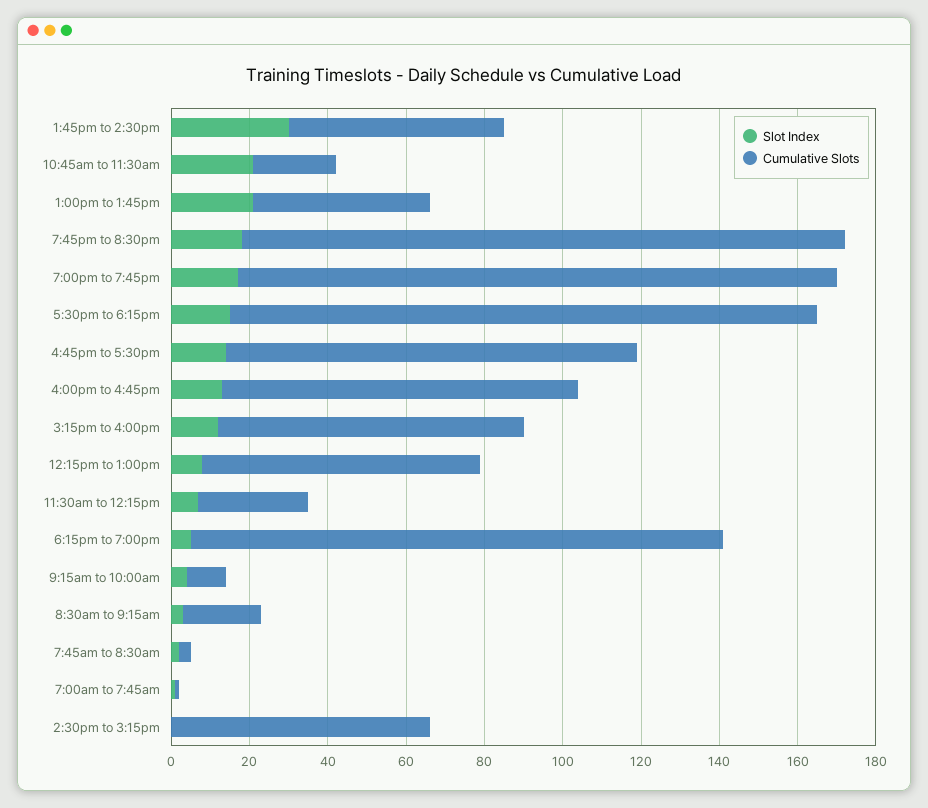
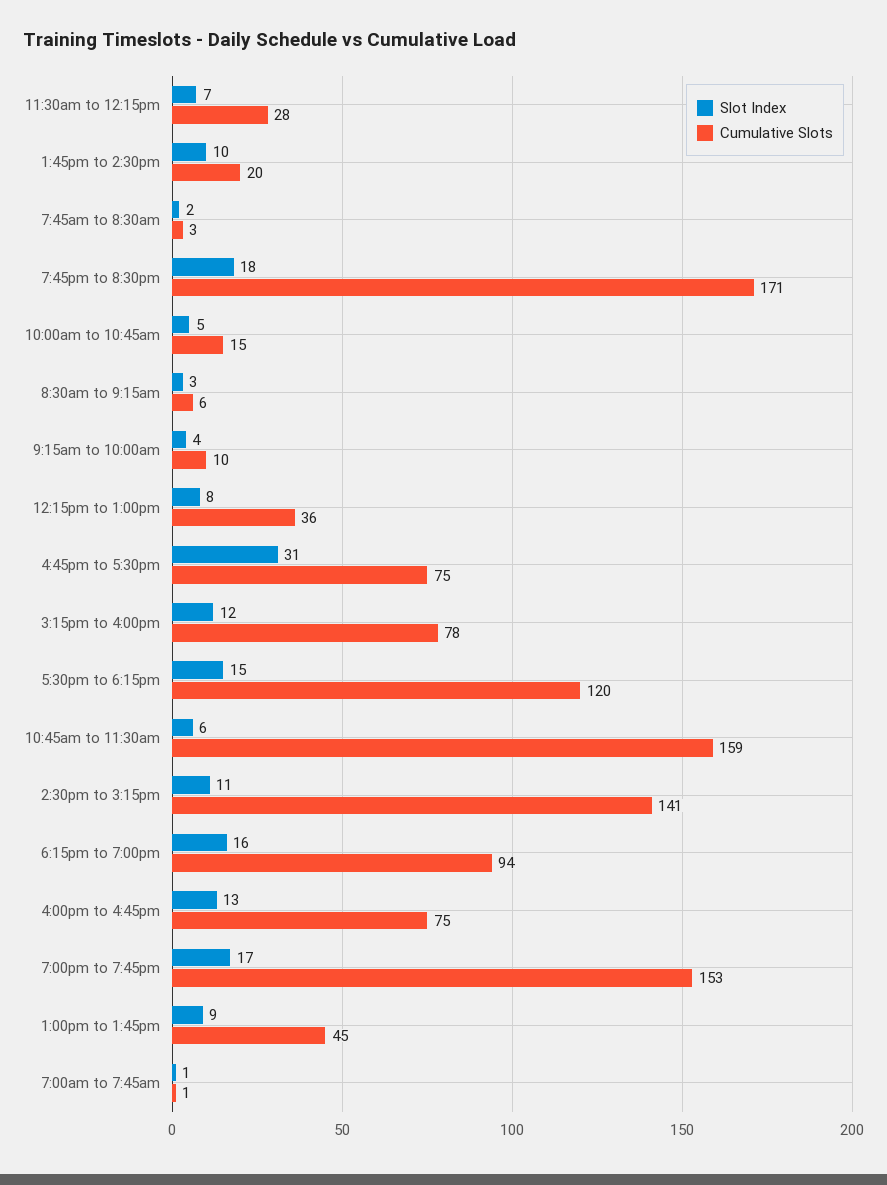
  {
    "Slot Index": {
-     "1:45pm to 2:30pm": 30,
+     "1:45pm to 2:30pm": 10,
-     "10:45am to 11:30am": 20,
+     "10:45am to 11:30am": 6,
-     "1:00pm to 1:45pm": 20,
+     "1:00pm to 1:45pm": 9,
      "7:45pm to 8:30pm": 18,
      "7:00pm to 7:45pm": 17,
      "5:30pm to 6:15pm": 15,
-     "4:45pm to 5:30pm": 15,
+     "4:45pm to 5:30pm": 31,
      "4:00pm to 4:45pm": 13,
      "3:15pm to 4:00pm": 12,
      "12:15pm to 1:00pm": 8,
      "11:30am to 12:15pm": 7,
-     "6:15pm to 7:00pm": 5,
+     "6:15pm to 7:00pm": 16,
      "9:15am to 10:00am": 4,
      "8:30am to 9:15am": 3,
      "7:45am to 8:30am": 2,
      "7:00am to 7:45am": 1,
-     "2:30pm to 3:15pm": 0
+     "2:30pm to 3:15pm": 11,
+     "10:00am to 10:45am": 5
    },
    "Cumulative Slots": {
-     "1:45pm to 2:30pm": 55,
+     "1:45pm to 2:30pm": 20,
-     "10:45am to 11:30am": 20,
+     "10:45am to 11:30am": 159,
      "1:00pm to 1:45pm": 45,
-     "7:45pm to 8:30pm": 155,
+     "7:45pm to 8:30pm": 171,
      "7:00pm to 7:45pm": 153,
-     "5:30pm to 6:15pm": 150,
+     "5:30pm to 6:15pm": 120,
-     "4:45pm to 5:30pm": 105,
+     "4:45pm to 5:30pm": 75,
-     "4:00pm to 4:45pm": 90,
+     "4:00pm to 4:45pm": 75,
      "3:15pm to 4:00pm": 78,
-     "12:15pm to 1:00pm": 70,
+     "12:15pm to 1:00pm": 36,
      "11:30am to 12:15pm": 28,
-     "6:15pm to 7:00pm": 135,
+     "6:15pm to 7:00pm": 94,
      "9:15am to 10:00am": 10,
-     "8:30am to 9:15am": 20,
+     "8:30am to 9:15am": 6,
      "7:45am to 8:30am": 3,
      "7:00am to 7:45am": 1,
-     "2:30pm to 3:15pm": 65
+     "2:30pm to 3:15pm": 141,
+     "10:00am to 10:45am": 15
    }
  }

